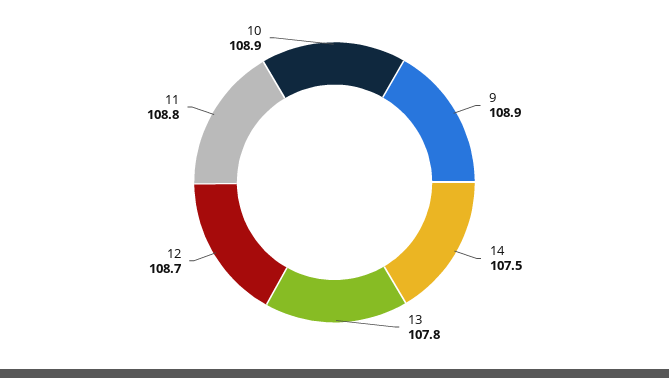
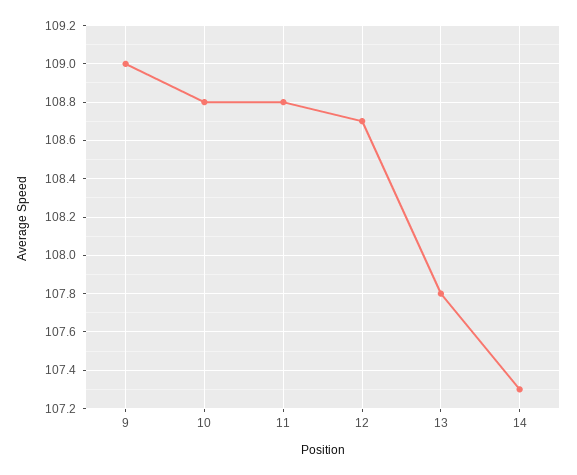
  {
-   "9": 108.9,
+   "9": 109,
-   "14": 107.5,
+   "14": 107.3,
    "13": 107.8,
    "12": 108.7,
    "11": 108.8,
-   "10": 108.9
+   "10": 108.8
  }

